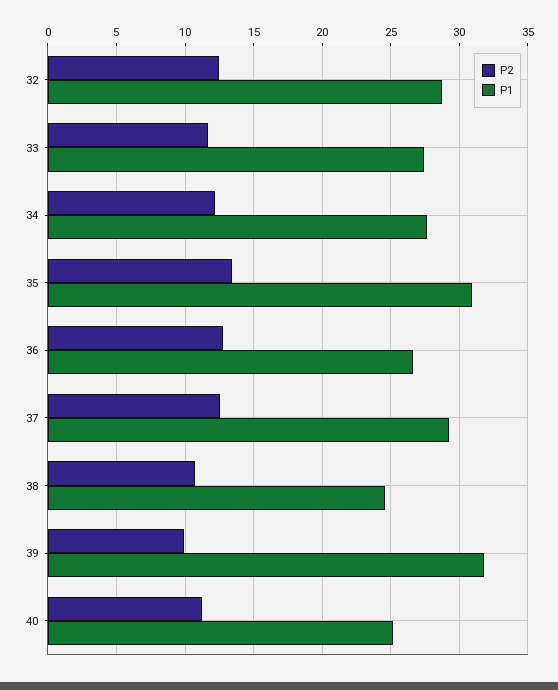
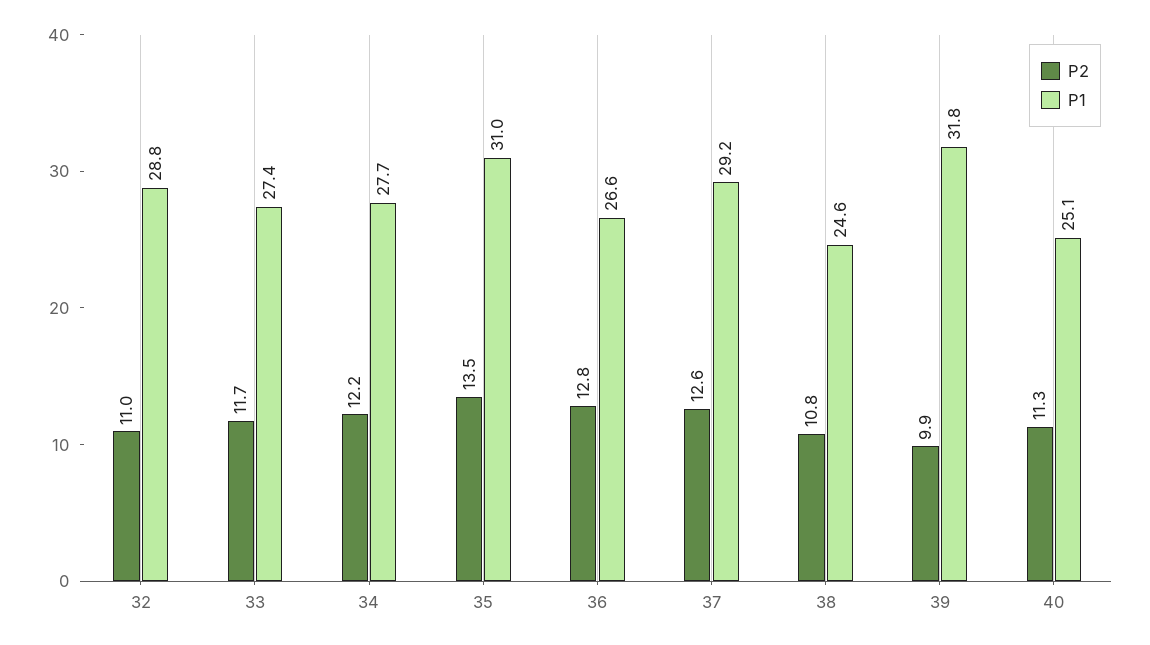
  {
    "P2": {
-     "32": 12.5,
+     "32": 11,
      "33": 11.7,
      "34": 12.2,
      "35": 13.5,
      "36": 12.8,
      "37": 12.6,
      "38": 10.8,
      "39": 9.9,
      "40": 11.3
    },
    "P1": {
      "32": 28.8,
      "33": 27.4,
      "34": 27.7,
      "35": 31,
      "36": 26.6,
      "37": 29.2,
      "38": 24.6,
      "39": 31.8,
      "40": 25.1
    }
  }

